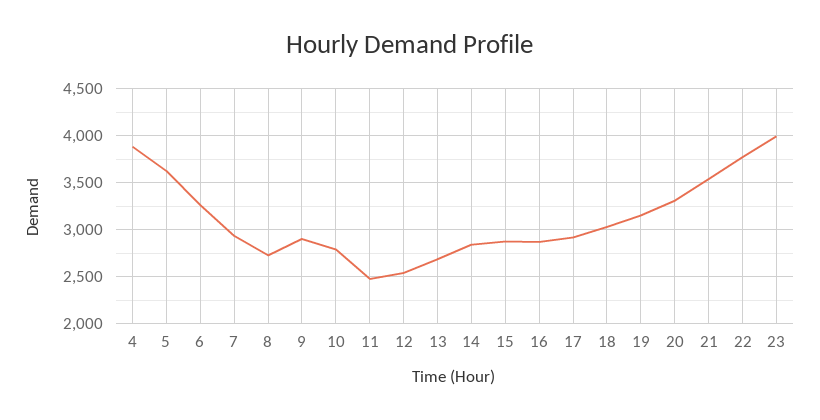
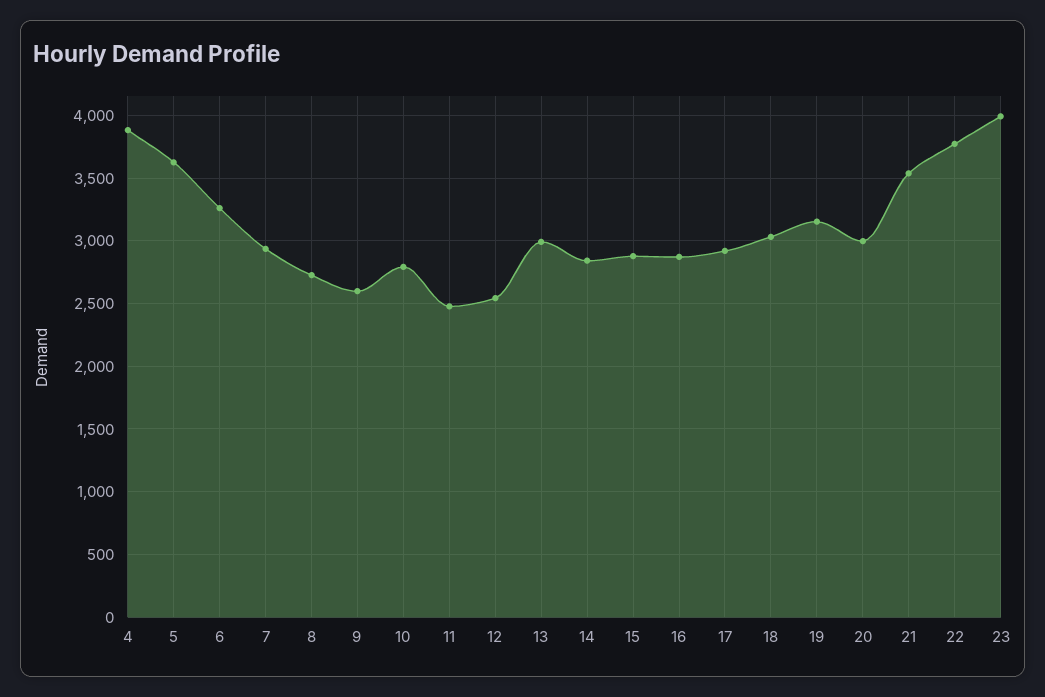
  {
    "4": 3900,
    "5": 3650,
    "6": 3250,
    "7": 2950,
    "8": 2750,
-   "9": 2900,
+   "9": 2600,
    "10": 2800,
    "11": 2500,
    "12": 2550,
-   "13": 2700,
+   "13": 3000,
    "14": 2850,
    "15": 2900,
    "16": 2850,
    "17": 2900,
    "18": 3050,
    "19": 3150,
-   "20": 3300,
+   "20": 3000,
    "21": 3550,
    "22": 3750,
    "23": 4000
  }

